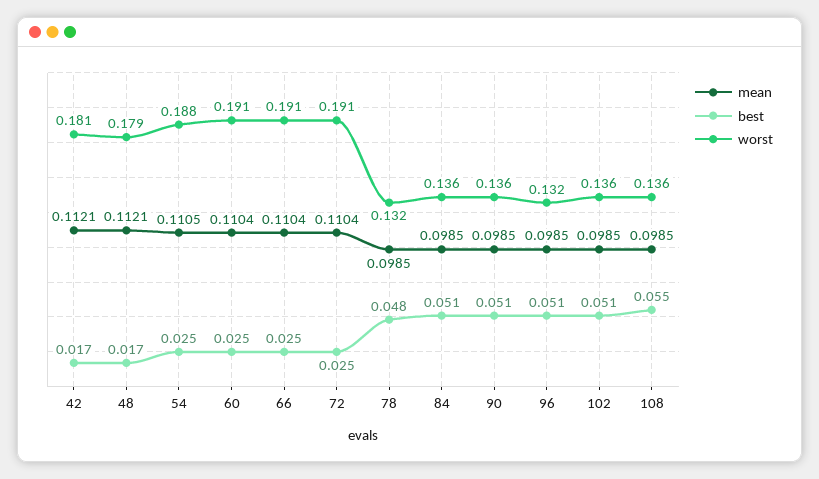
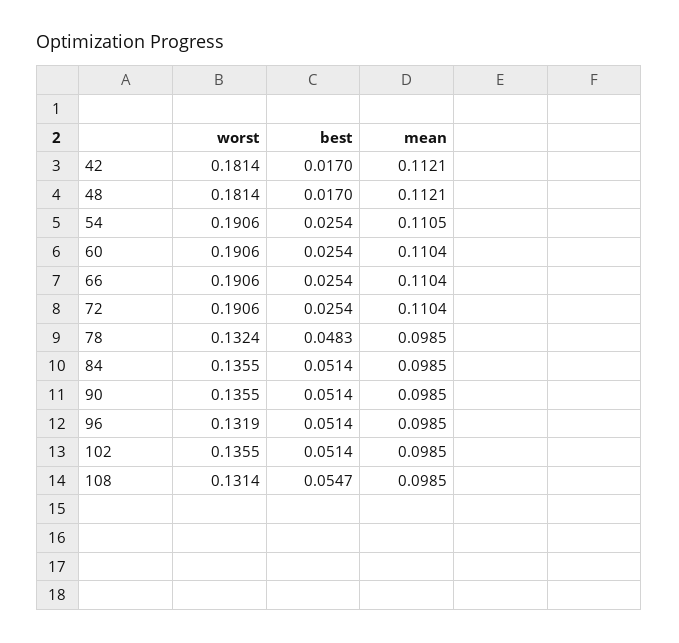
  {
    "mean": {
      "42": 0.1121,
      "48": 0.1121,
      "54": 0.1105,
      "60": 0.1104,
      "66": 0.1104,
      "72": 0.1104,
      "78": 0.0985,
      "84": 0.0985,
      "90": 0.0985,
      "96": 0.0985,
      "102": 0.0985,
      "108": 0.0985
    },
    "best": {
      "42": 0.017,
      "48": 0.017,
      "54": 0.0254,
      "60": 0.0254,
      "66": 0.0254,
      "72": 0.0254,
      "78": 0.0483,
      "84": 0.0514,
      "90": 0.0514,
      "96": 0.0514,
      "102": 0.0514,
      "108": 0.0547
    },
    "worst": {
      "42": 0.1814,
-     "48": 0.179,
+     "48": 0.1814,
-     "54": 0.188,
+     "54": 0.1906,
      "60": 0.1906,
      "66": 0.1906,
      "72": 0.1906,
      "78": 0.1324,
      "84": 0.1355,
      "90": 0.1355,
      "96": 0.1319,
      "102": 0.1355,
-     "108": 0.136
+     "108": 0.1314
    }
  }

